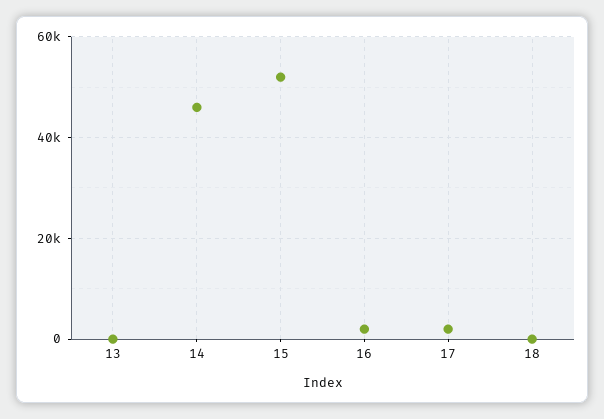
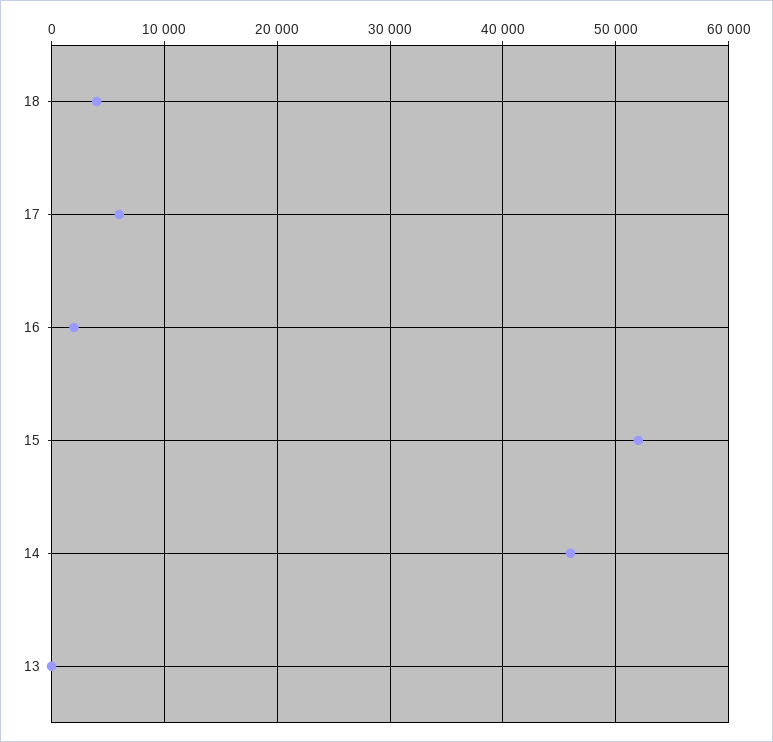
  {
    "13": 0,
    "14": 46000,
    "15": 52000,
    "16": 2000,
-   "17": 2000,
+   "17": 6000,
-   "18": 0
+   "18": 4000
  }

